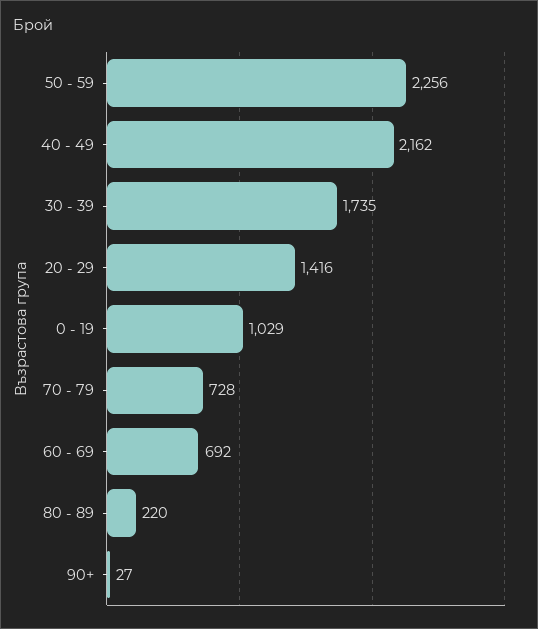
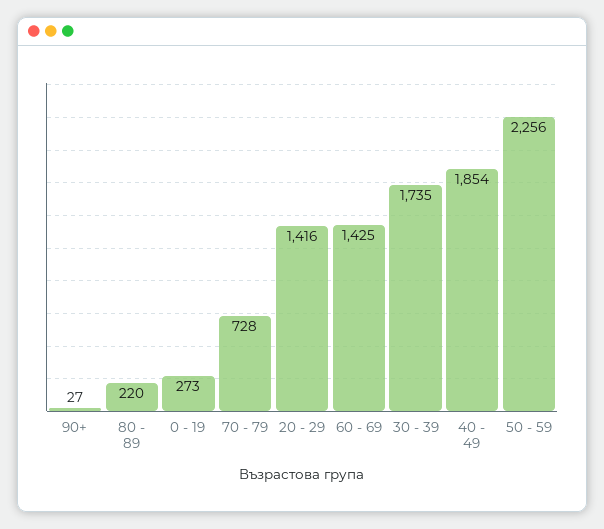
  {
    "50 - 59": 2256,
-   "40 - 49": 2162,
+   "40 - 49": 1854,
    "30 - 39": 1735,
    "20 - 29": 1416,
-   "0 - 19": 1029,
+   "0 - 19": 273,
    "70 - 79": 728,
-   "60 - 69": 692,
+   "60 - 69": 1425,
    "80 - 89": 220,
    "90+": 27
  }

